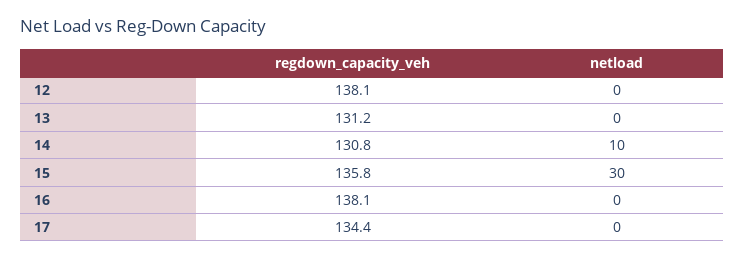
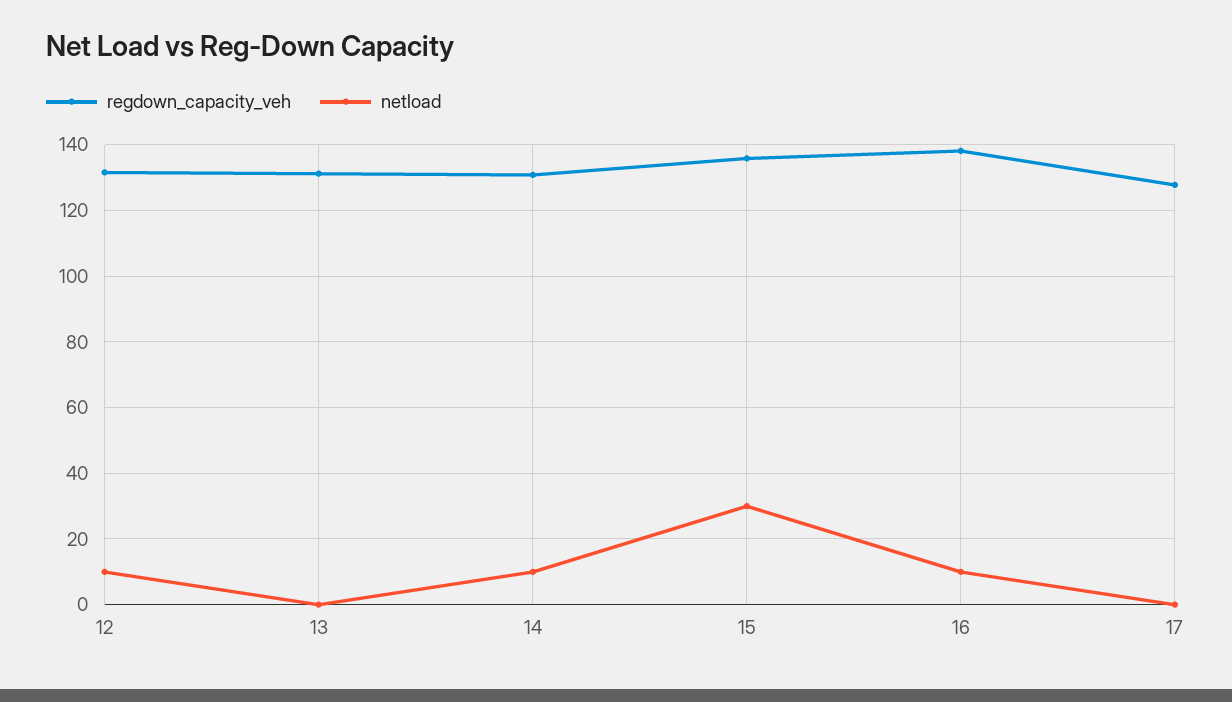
  {
    "regdown_capacity_veh": {
-     "12": 138.1,
+     "12": 132,
      "13": 131.2,
      "14": 130.8,
      "15": 135.8,
      "16": 138.1,
-     "17": 134.4
+     "17": 128
    },
    "netload": {
-     "12": 0,
+     "12": 10,
      "13": 0,
      "14": 10,
      "15": 30,
-     "16": 0,
+     "16": 10,
      "17": 0
    }
  }

